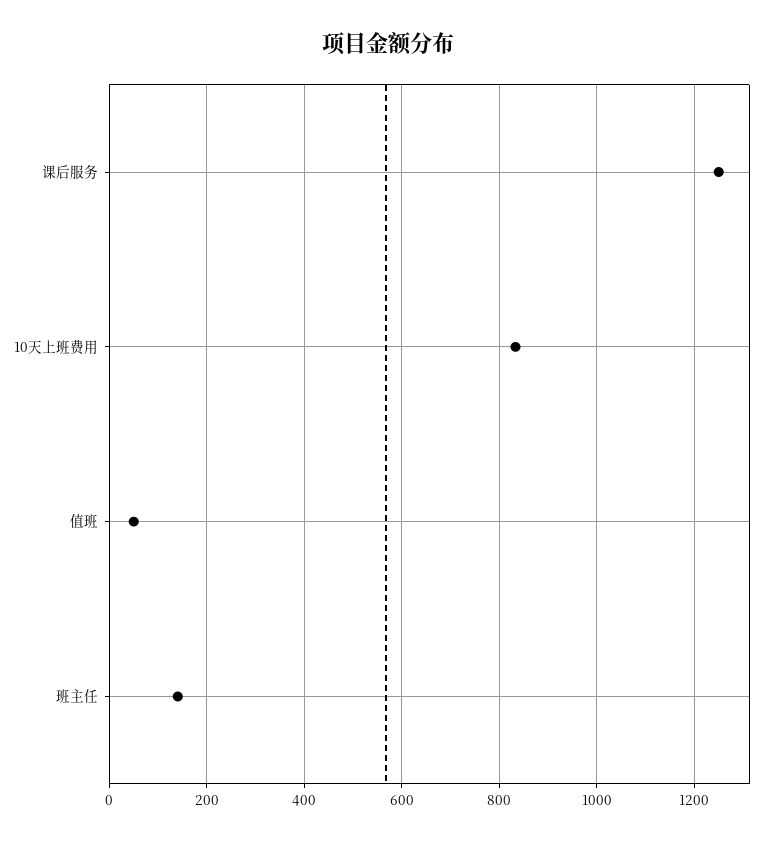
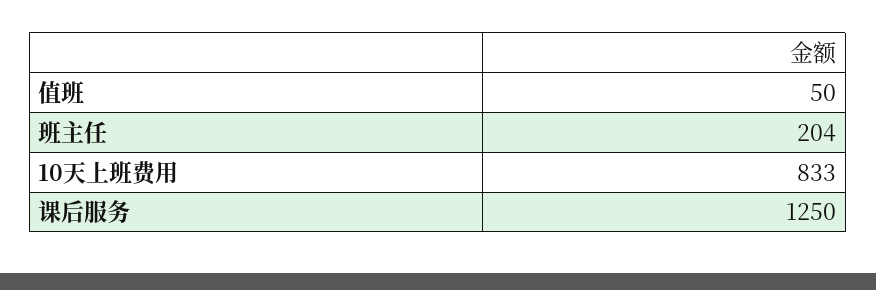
  {
    "课后服务": 1250,
    "10天上班费用": 833,
    "值班": 50,
-   "班主任": 140
+   "班主任": 204
  }

